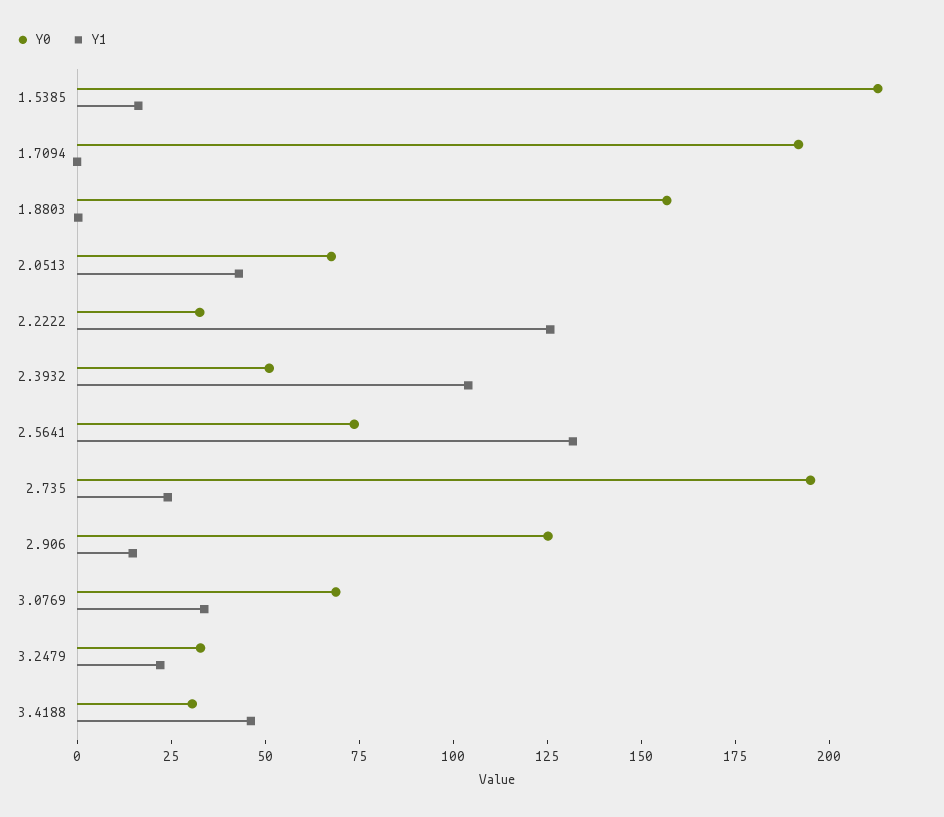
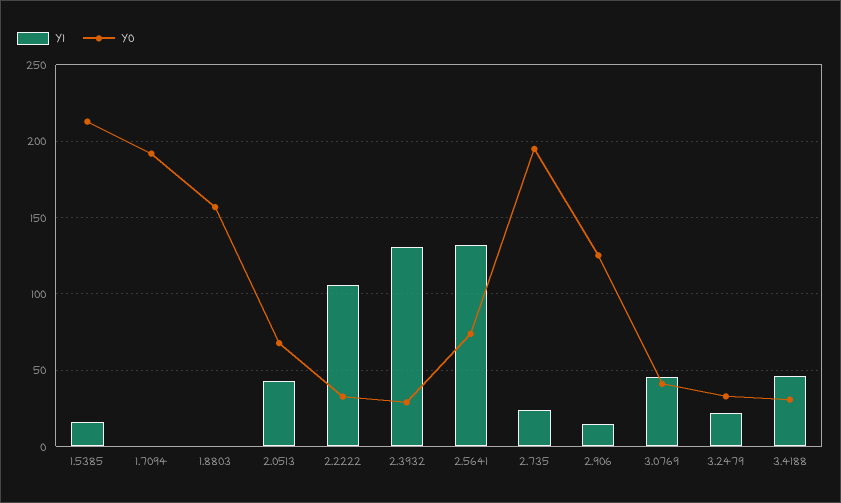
  {
    "Y0": {
      "1.5385": 215,
      "1.7094": 190,
      "1.8803": 155,
      "2.0513": 70,
      "2.2222": 35,
-     "2.3932": 50,
+     "2.3932": 30,
      "2.5641": 75,
      "2.735": 195,
      "2.906": 125,
-     "3.0769": 70,
+     "3.0769": 40,
      "3.2479": 35,
      "3.4188": 30
    },
    "Y1": {
      "1.5385": 15,
      "1.7094": 0,
      "1.8803": 0,
      "2.0513": 45,
-     "2.2222": 125,
+     "2.2222": 105,
-     "2.3932": 105,
+     "2.3932": 130,
      "2.5641": 130,
      "2.735": 25,
      "2.906": 15,
-     "3.0769": 35,
+     "3.0769": 45,
      "3.2479": 20,
      "3.4188": 45
    }
  }

